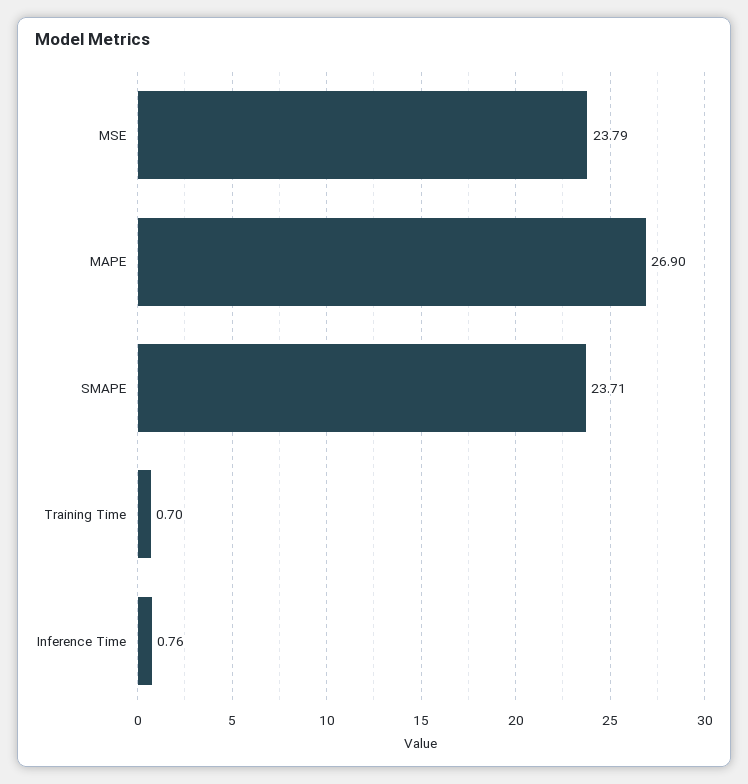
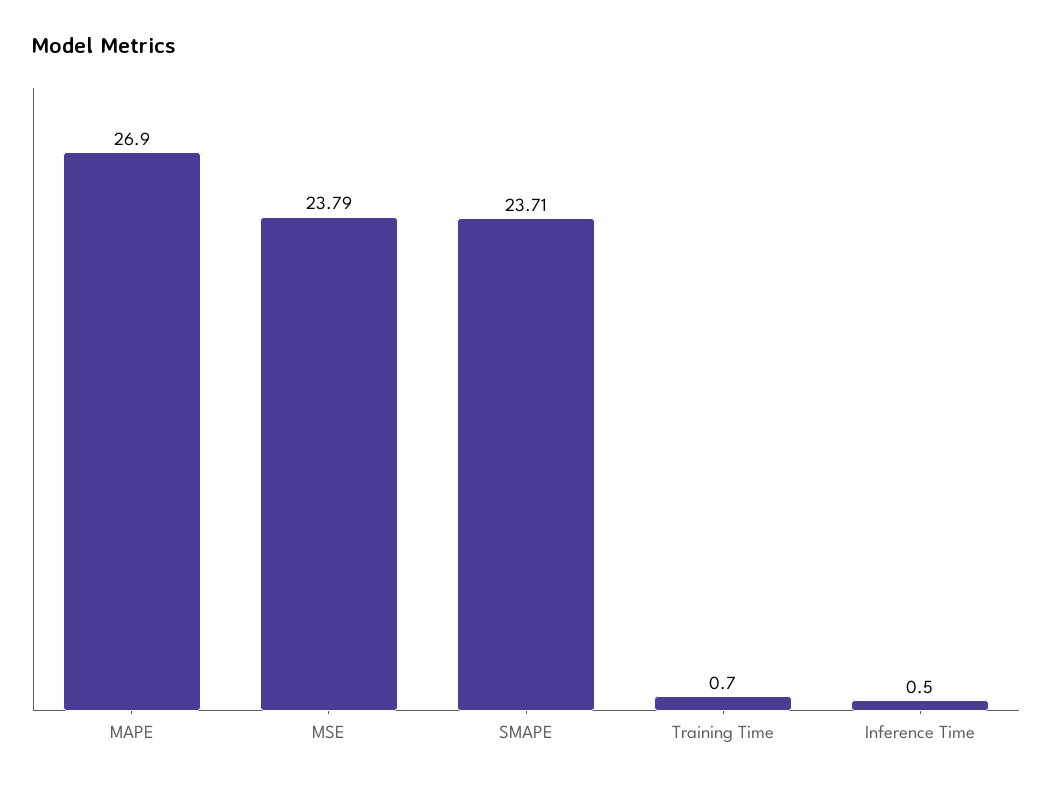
  {
    "MSE": 23.79,
    "MAPE": 26.9,
    "SMAPE": 23.71,
    "Training Time": 0.7,
-   "Inference Time": 0.76
+   "Inference Time": 0.5
  }

